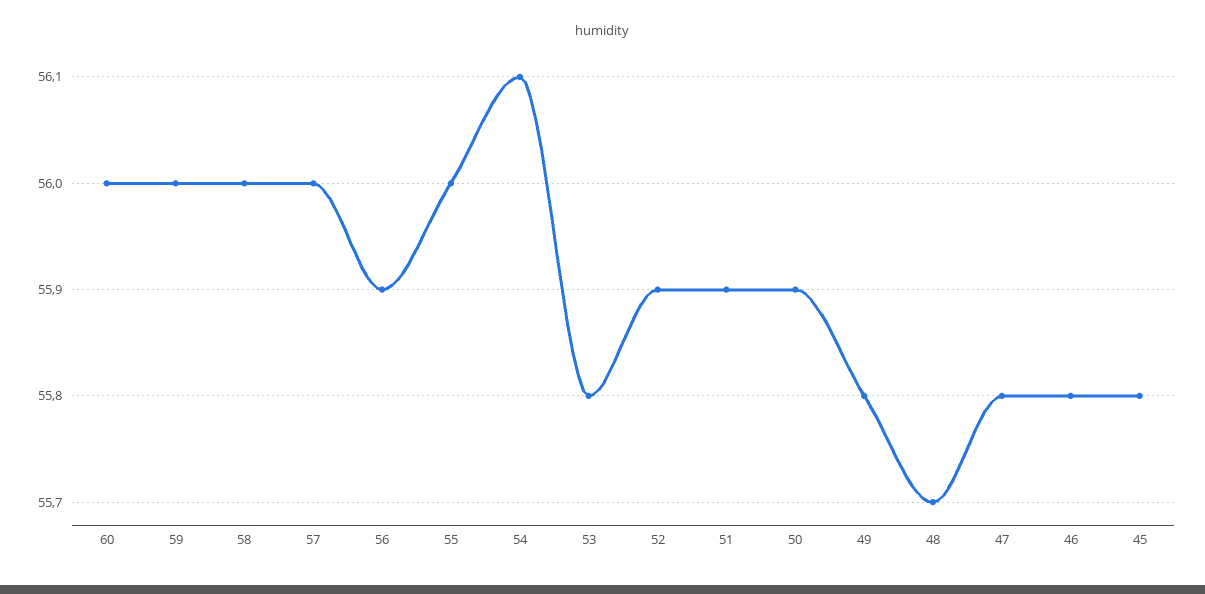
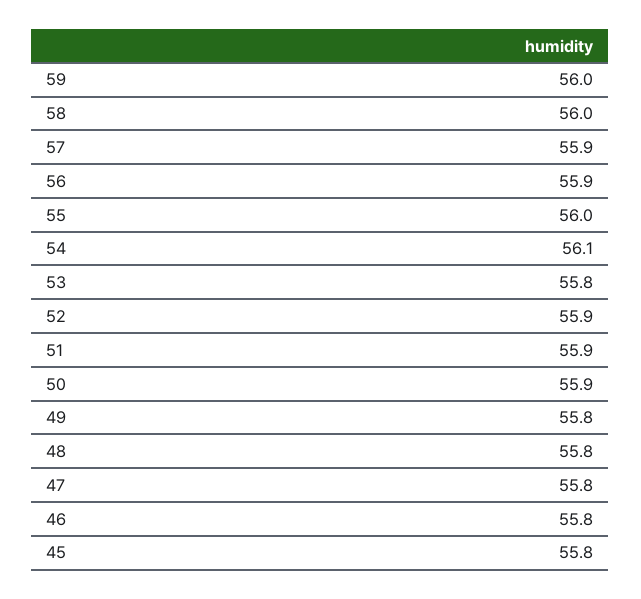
  {
-   "60": 56,
    "59": 56,
    "58": 56,
-   "57": 56,
+   "57": 55.9,
    "56": 55.9,
    "55": 56,
    "54": 56.1,
    "53": 55.8,
    "52": 55.9,
    "51": 55.9,
    "50": 55.9,
    "49": 55.8,
-   "48": 55.7,
+   "48": 55.8,
    "47": 55.8,
    "46": 55.8,
    "45": 55.8
  }

